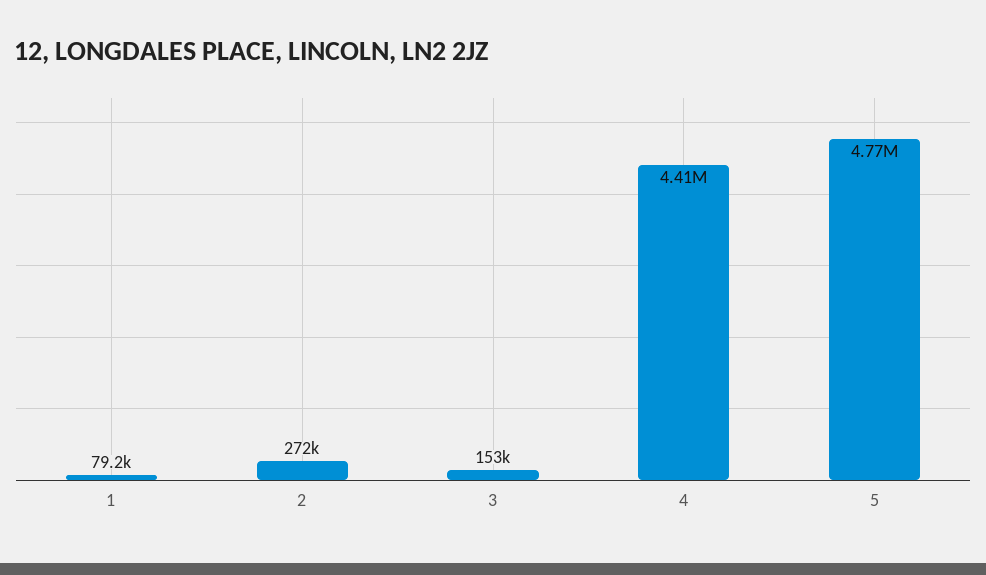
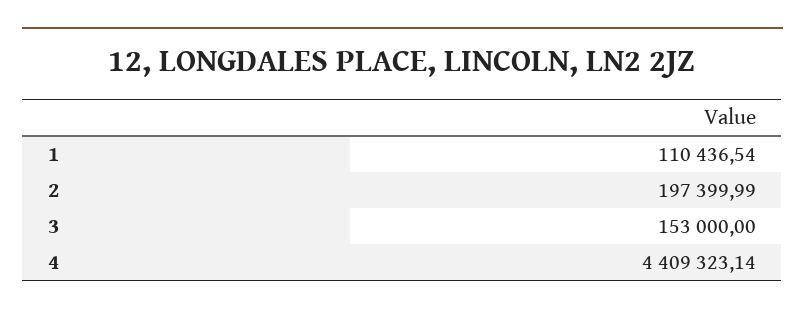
  {
-   "1": 79200,
+   "1": 110436.54,
-   "2": 272000,
+   "2": 197399.99,
    "3": 153000,
-   "4": 4409323.14,
+   "4": 4409323.14
-   "5": 4770000
  }

